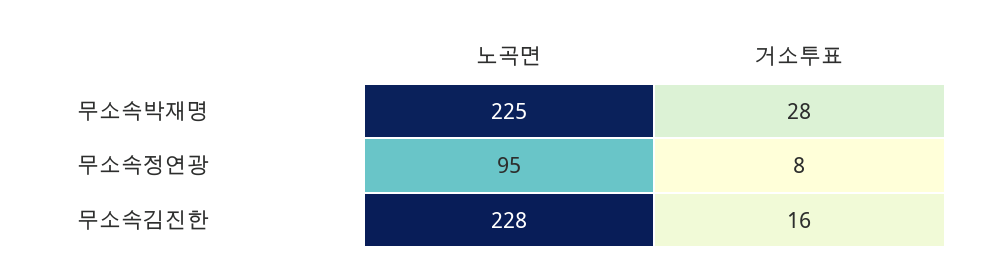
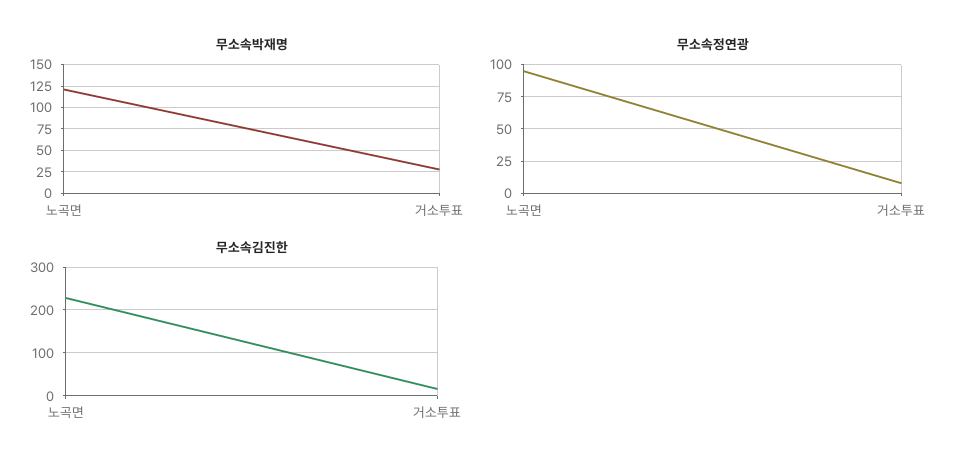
  {
    "무소속박재명": {
-     "노곡면": 225,
+     "노곡면": 125,
      "거소투표": 28
    },
    "무소속정연광": {
      "노곡면": 95,
      "거소투표": 8
    },
    "무소속김진한": {
      "노곡면": 228,
      "거소투표": 16
    }
  }

